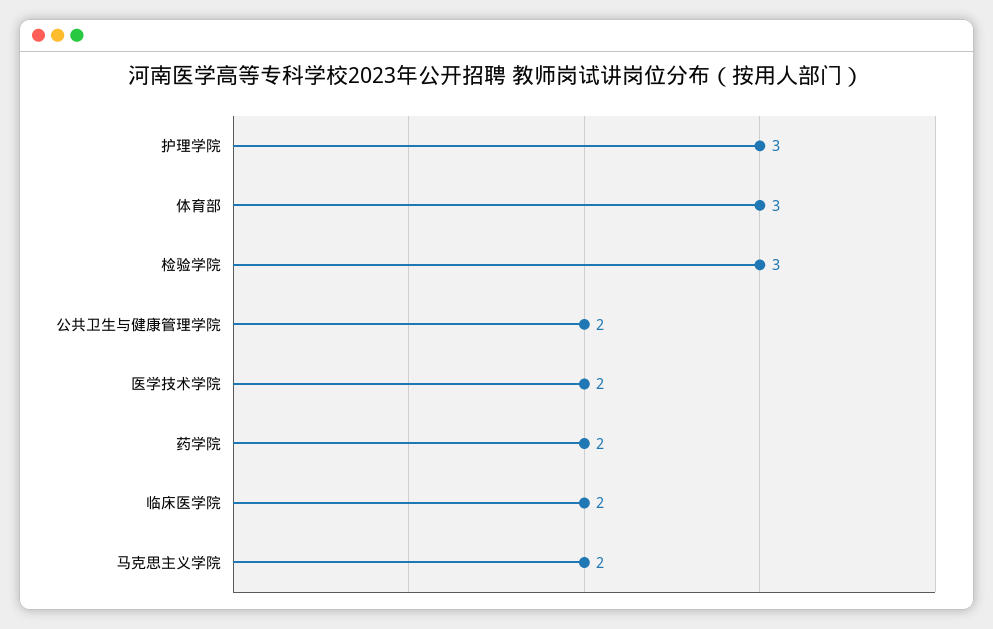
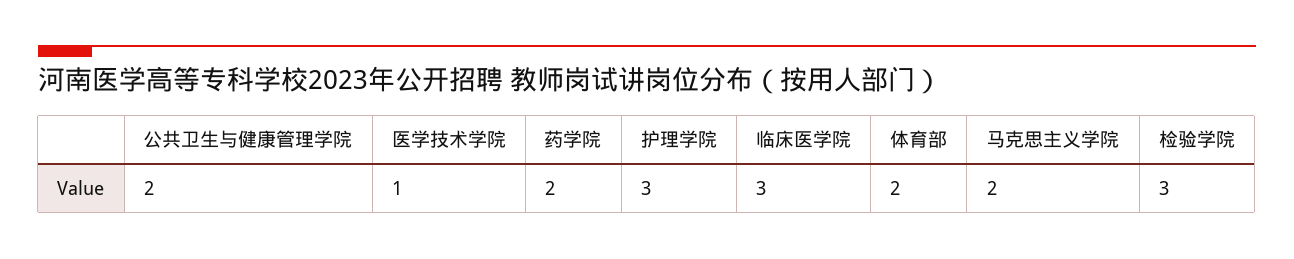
  {
    "护理学院": 3,
-   "体育部": 3,
+   "体育部": 2,
    "检验学院": 3,
    "公共卫生与健康管理学院": 2,
-   "医学技术学院": 2,
+   "医学技术学院": 1,
    "药学院": 2,
-   "临床医学院": 2,
+   "临床医学院": 3,
    "马克思主义学院": 2
  }

